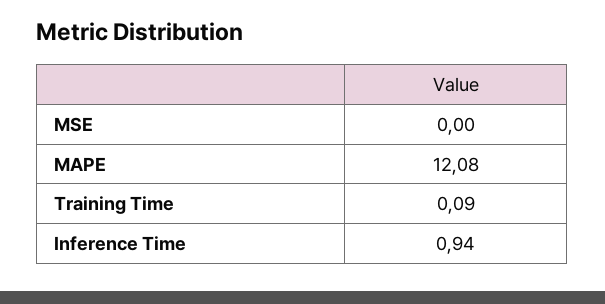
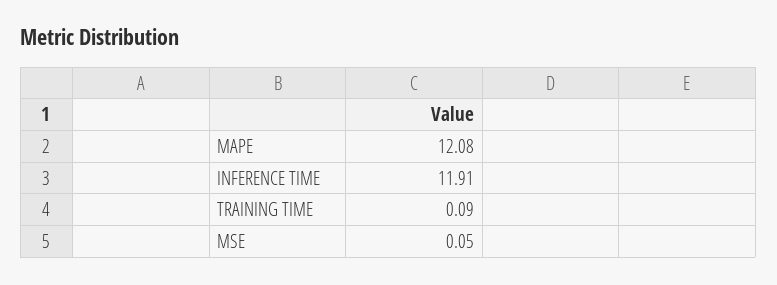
  {
-   "MSE": 0,
+   "MSE": 0.05,
    "MAPE": 12.08,
    "Training Time": 0.09,
-   "Inference Time": 0.94
+   "Inference Time": 11.91
  }

